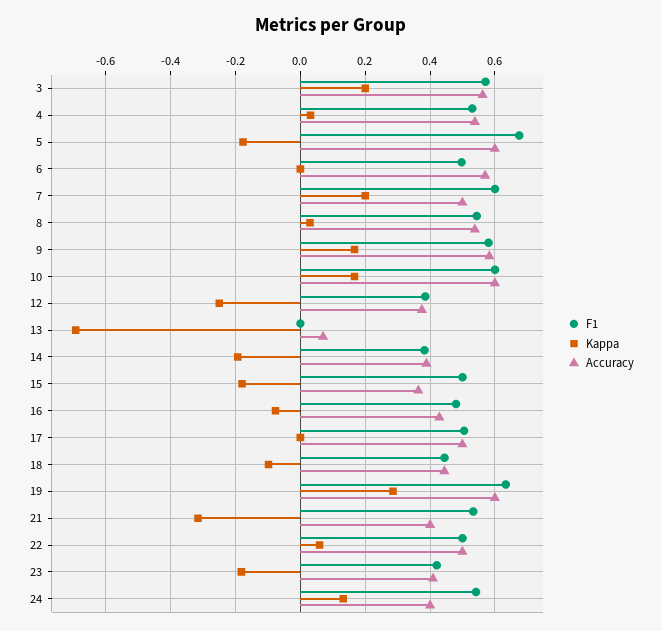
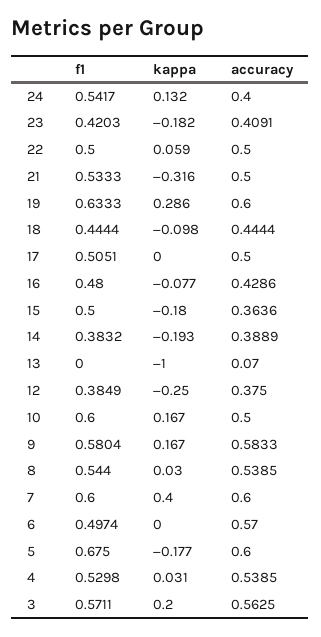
  {
    "F1": {
      "3": 0.5711,
      "4": 0.5298,
      "5": 0.675,
      "6": 0.4974,
      "7": 0.6,
      "8": 0.544,
      "9": 0.5804,
      "10": 0.6,
      "12": 0.3849,
      "13": 0,
      "14": 0.3832,
      "15": 0.5,
      "16": 0.48,
      "17": 0.5051,
      "18": 0.4444,
      "19": 0.6333,
      "21": 0.5333,
      "22": 0.5,
      "23": 0.4203,
      "24": 0.5417
    },
    "Kappa": {
      "3": 0.2,
      "4": 0.031,
      "5": -0.177,
      "6": 0,
-     "7": 0.2,
+     "7": 0.4,
      "8": 0.03,
      "9": 0.167,
      "10": 0.167,
      "12": -0.25,
-     "13": -0.7,
+     "13": -1,
      "14": -0.193,
      "15": -0.18,
      "16": -0.077,
      "17": 0,
      "18": -0.098,
      "19": 0.286,
      "21": -0.316,
      "22": 0.059,
      "23": -0.182,
      "24": 0.132
    },
    "Accuracy": {
      "3": 0.5625,
      "4": 0.5385,
      "5": 0.6,
      "6": 0.57,
-     "7": 0.5,
+     "7": 0.6,
      "8": 0.5385,
      "9": 0.5833,
-     "10": 0.6,
+     "10": 0.5,
      "12": 0.375,
      "13": 0.07,
      "14": 0.3889,
      "15": 0.3636,
      "16": 0.4286,
      "17": 0.5,
      "18": 0.4444,
      "19": 0.6,
-     "21": 0.4,
+     "21": 0.5,
      "22": 0.5,
      "23": 0.4091,
      "24": 0.4
    }
  }

